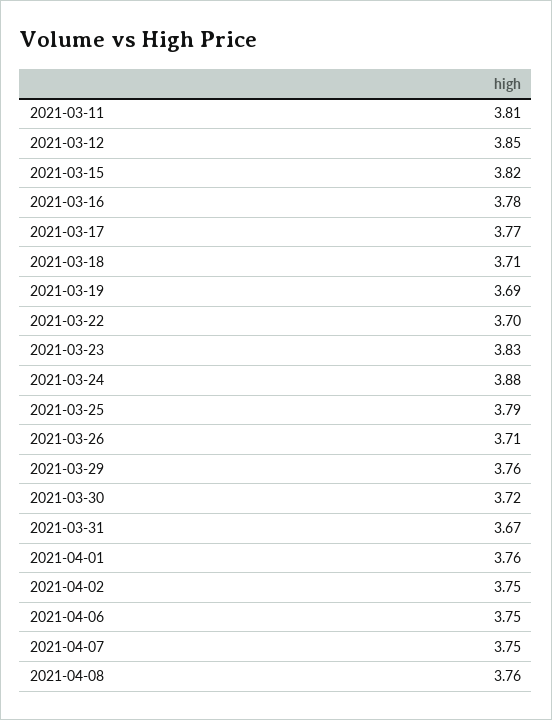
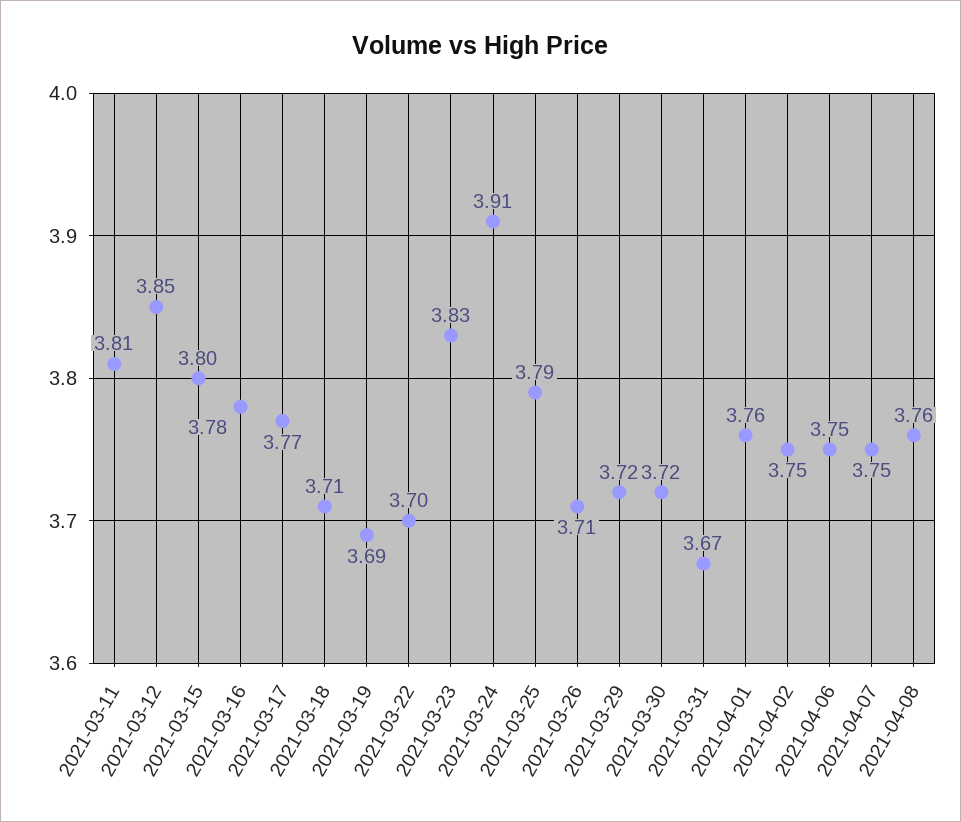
  {
    "2021-03-11": 3.81,
    "2021-03-12": 3.85,
-   "2021-03-15": 3.82,
+   "2021-03-15": 3.8,
    "2021-03-16": 3.78,
    "2021-03-17": 3.77,
    "2021-03-18": 3.71,
    "2021-03-19": 3.69,
    "2021-03-22": 3.7,
    "2021-03-23": 3.83,
-   "2021-03-24": 3.88,
+   "2021-03-24": 3.91,
    "2021-03-25": 3.79,
    "2021-03-26": 3.71,
-   "2021-03-29": 3.76,
+   "2021-03-29": 3.72,
    "2021-03-30": 3.72,
    "2021-03-31": 3.67,
    "2021-04-01": 3.76,
    "2021-04-02": 3.75,
    "2021-04-06": 3.75,
    "2021-04-07": 3.75,
    "2021-04-08": 3.76
  }

